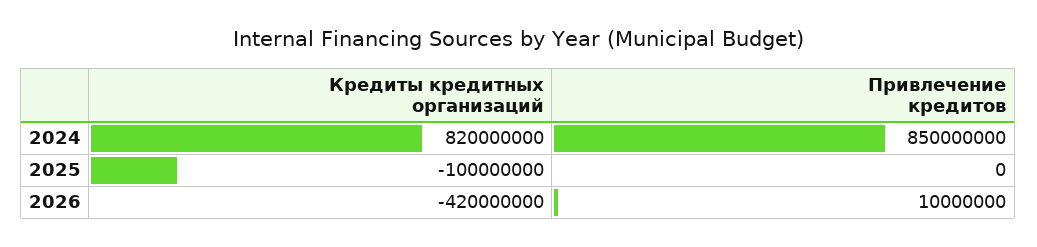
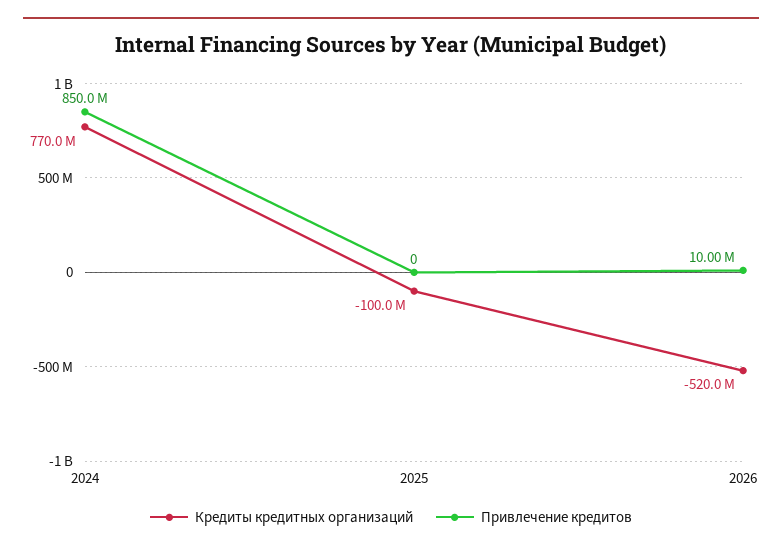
  {
    "Кредиты кредитных организаций": {
-     "2024": 820000000,
+     "2024": 770000000,
      "2025": -100000000,
-     "2026": -420000000
+     "2026": -520000000
    },
    "Привлечение кредитов": {
      "2024": 850000000,
      "2025": 0,
      "2026": 10000000
    }
  }

